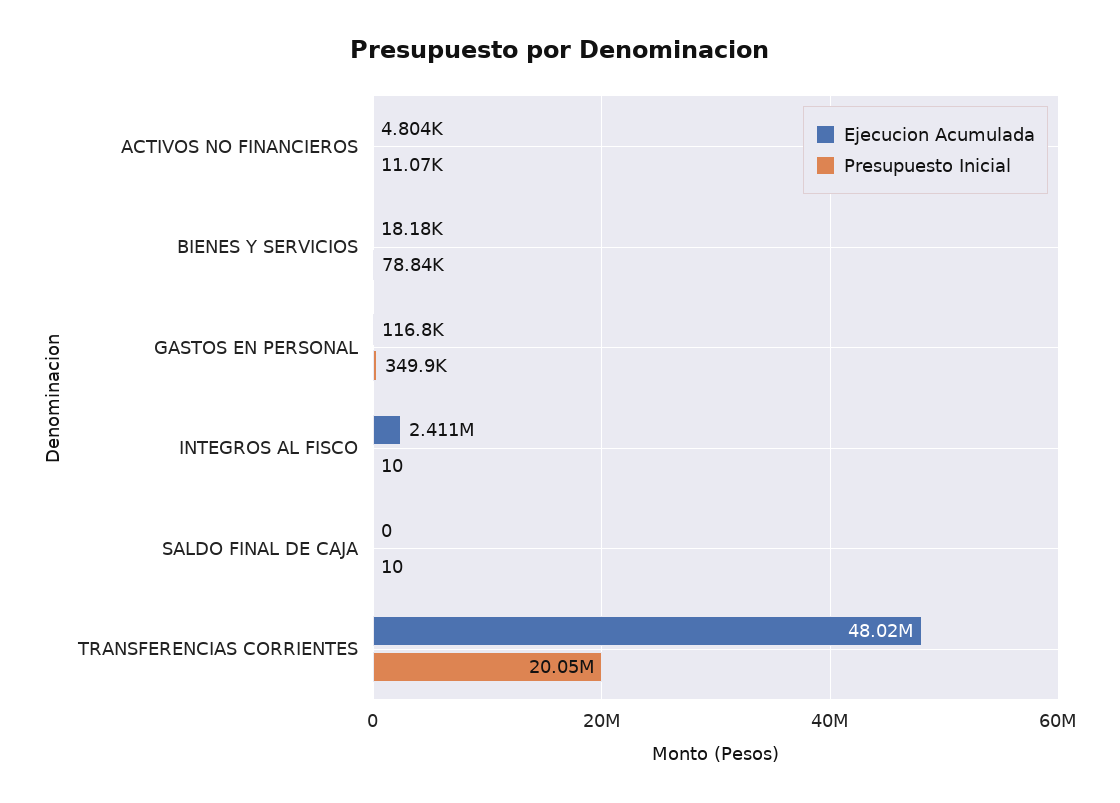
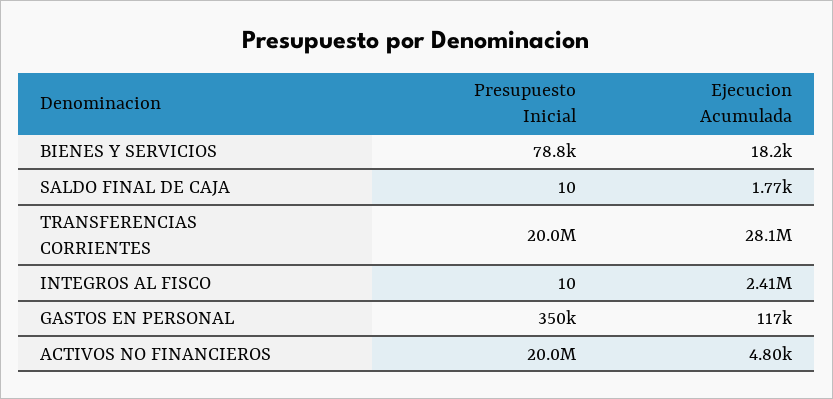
  {
    "Ejecucion Acumulada": {
      "ACTIVOS NO FINANCIEROS": 4804,
      "BIENES Y SERVICIOS": 18180,
      "GASTOS EN PERSONAL": 116800,
      "INTEGROS AL FISCO": 2411000,
-     "SALDO FINAL DE CAJA": 0,
+     "SALDO FINAL DE CAJA": 1770,
-     "TRANSFERENCIAS CORRIENTES": 48020000
+     "TRANSFERENCIAS CORRIENTES": 28100000
    },
    "Presupuesto Inicial": {
-     "ACTIVOS NO FINANCIEROS": 11070,
+     "ACTIVOS NO FINANCIEROS": 20000000,
      "BIENES Y SERVICIOS": 78840,
      "GASTOS EN PERSONAL": 349900,
      "INTEGROS AL FISCO": 10,
      "SALDO FINAL DE CAJA": 10,
      "TRANSFERENCIAS CORRIENTES": 20050000
    }
  }

